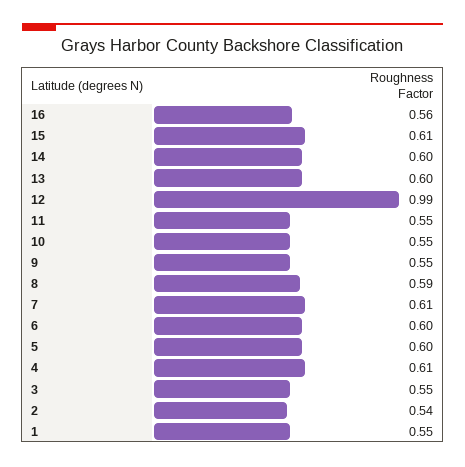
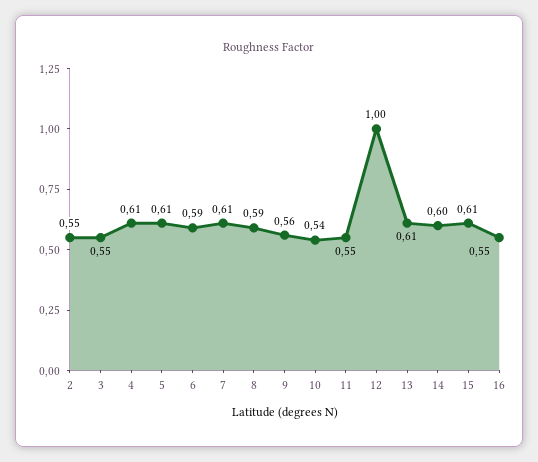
  {
-   "16": 0.56,
+   "16": 0.55,
    "15": 0.61,
    "14": 0.6,
-   "13": 0.6,
+   "13": 0.61,
-   "12": 0.99,
+   "12": 1,
    "11": 0.55,
-   "10": 0.55,
+   "10": 0.54,
-   "9": 0.55,
+   "9": 0.56,
    "8": 0.59,
    "7": 0.61,
-   "6": 0.6,
+   "6": 0.59,
-   "5": 0.6,
+   "5": 0.61,
    "4": 0.61,
    "3": 0.55,
-   "2": 0.54,
+   "2": 0.55
-   "1": 0.55
  }

